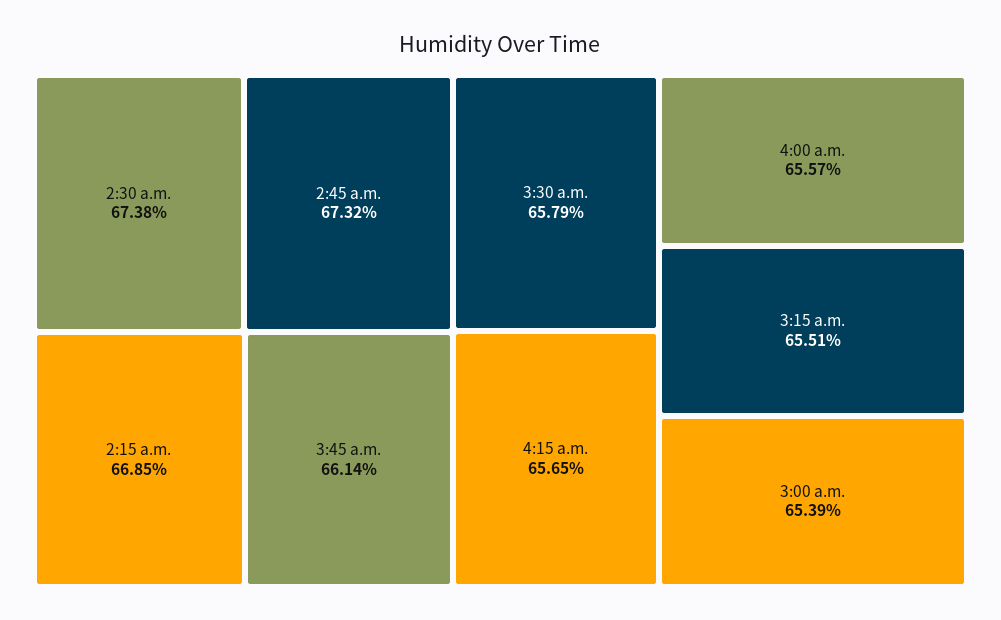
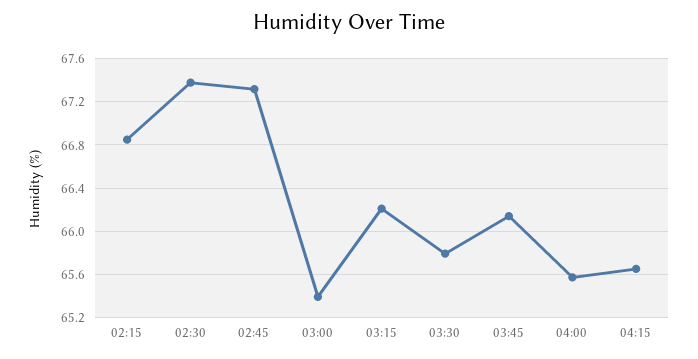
  {
    "2:30 a.m.": 67.38,
    "2:45 a.m.": 67.32,
    "2:15 a.m.": 66.85,
    "3:45 a.m.": 66.14,
    "3:30 a.m.": 65.79,
    "4:15 a.m.": 65.65,
    "4:00 a.m.": 65.57,
-   "3:15 a.m.": 65.51,
+   "3:15 a.m.": 66.2,
    "3:00 a.m.": 65.39
  }

